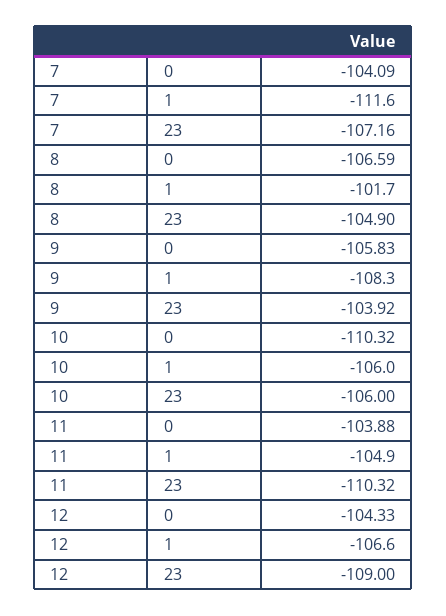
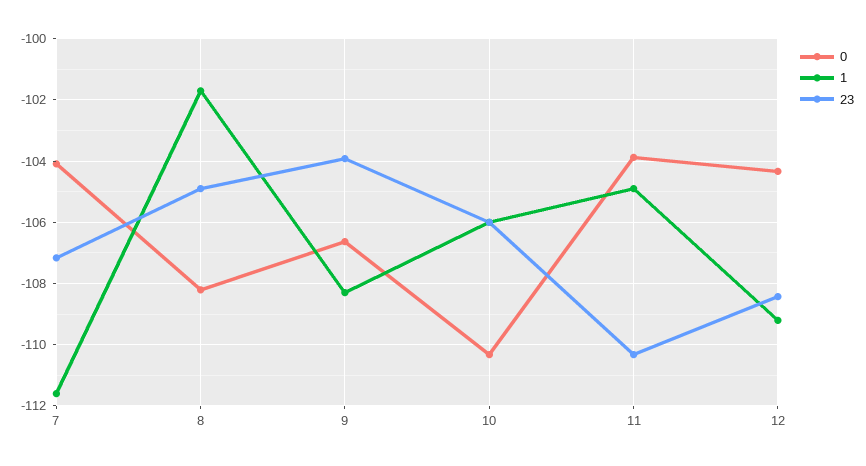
  {
    "0": {
      "7": -104.09,
-     "8": -106.59,
+     "8": -108.2,
-     "9": -105.83,
+     "9": -106.6,
      "10": -110.32,
      "11": -103.88,
      "12": -104.33
    },
    "1": {
      "7": -111.6,
      "8": -101.7,
      "9": -108.3,
      "10": -106,
      "11": -104.9,
-     "12": -106.6
+     "12": -109.2
    },
    "23": {
      "7": -107.16,
      "8": -104.9,
      "9": -103.92,
      "10": -106,
      "11": -110.32,
-     "12": -109
+     "12": -108.4
    }
  }

